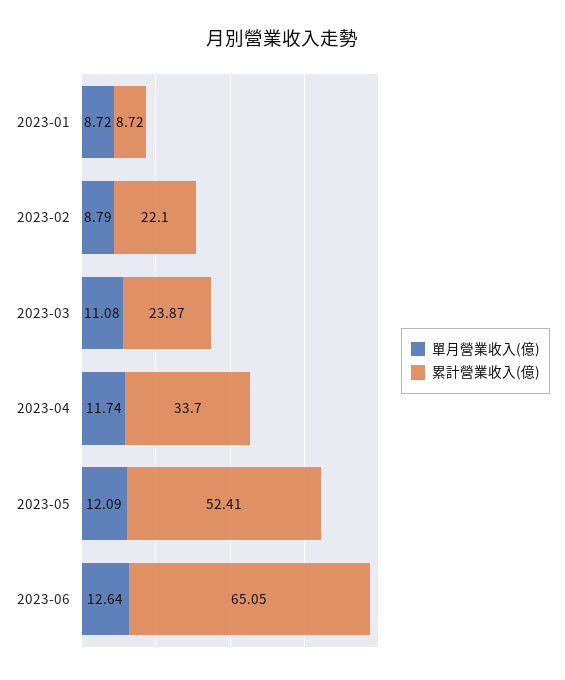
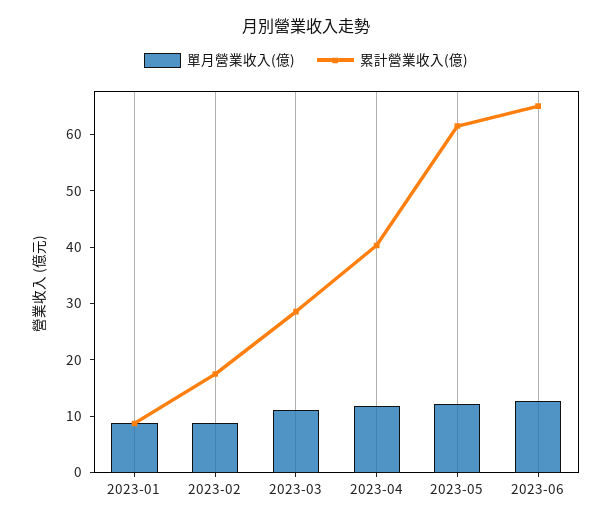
  {
    "單月營業收入(億)": {
      "2023-01": 8.72,
      "2023-02": 8.79,
      "2023-03": 11.08,
      "2023-04": 11.74,
      "2023-05": 12.09,
      "2023-06": 12.64
    },
    "累計營業收入(億)": {
      "2023-01": 8.72,
-     "2023-02": 22.1,
+     "2023-02": 18,
-     "2023-03": 23.87,
+     "2023-03": 28,
-     "2023-04": 33.7,
+     "2023-04": 40,
-     "2023-05": 52.41,
+     "2023-05": 62,
      "2023-06": 65.05
    }
  }

